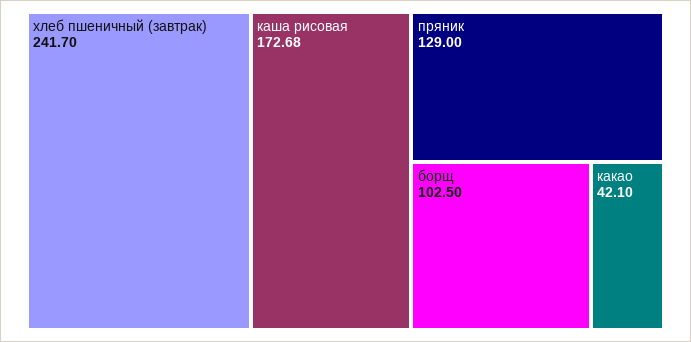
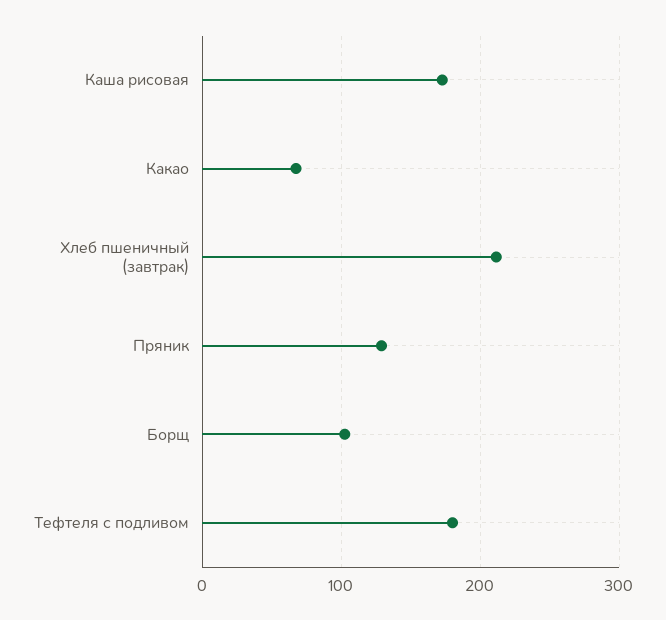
  {
-   "хлеб пшеничный (завтрак)": 241.7,
+   "хлеб пшеничный (завтрак)": 210,
    "каша рисовая": 172.68,
    "пряник": 129,
    "борщ": 102.5,
-   "какао": 42.1
+   "какао": 70,
+   "Тефтеля с подливом": 180
  }

